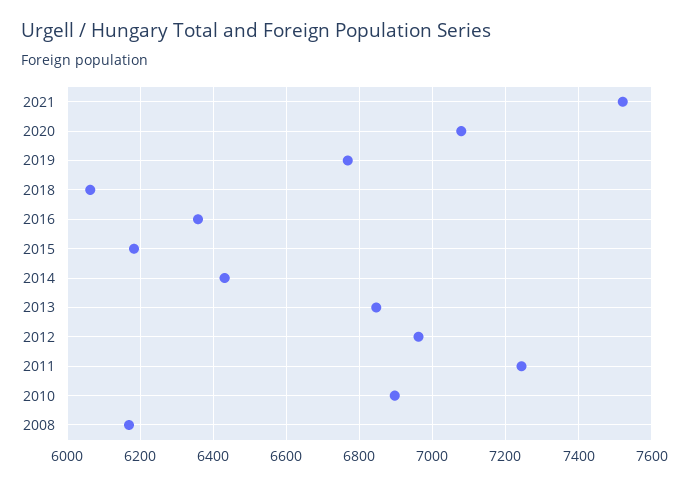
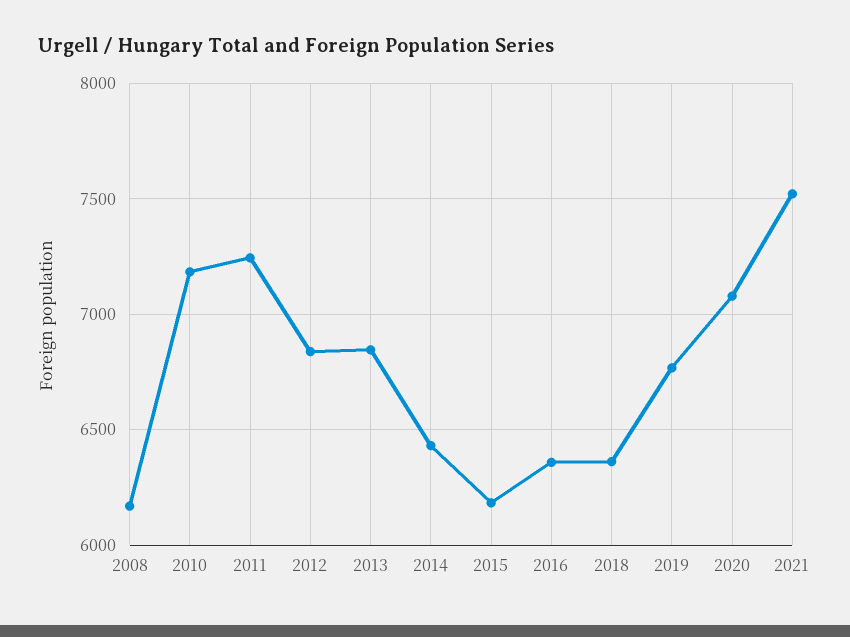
  {
    "2021": 7520,
    "2020": 7080,
    "2019": 6760,
-   "2018": 6060,
+   "2018": 6350,
    "2016": 6360,
    "2015": 6180,
    "2014": 6440,
    "2013": 6840,
-   "2012": 6960,
+   "2012": 6850,
    "2011": 7240,
-   "2010": 6900,
+   "2010": 7200,
    "2008": 6160
  }

